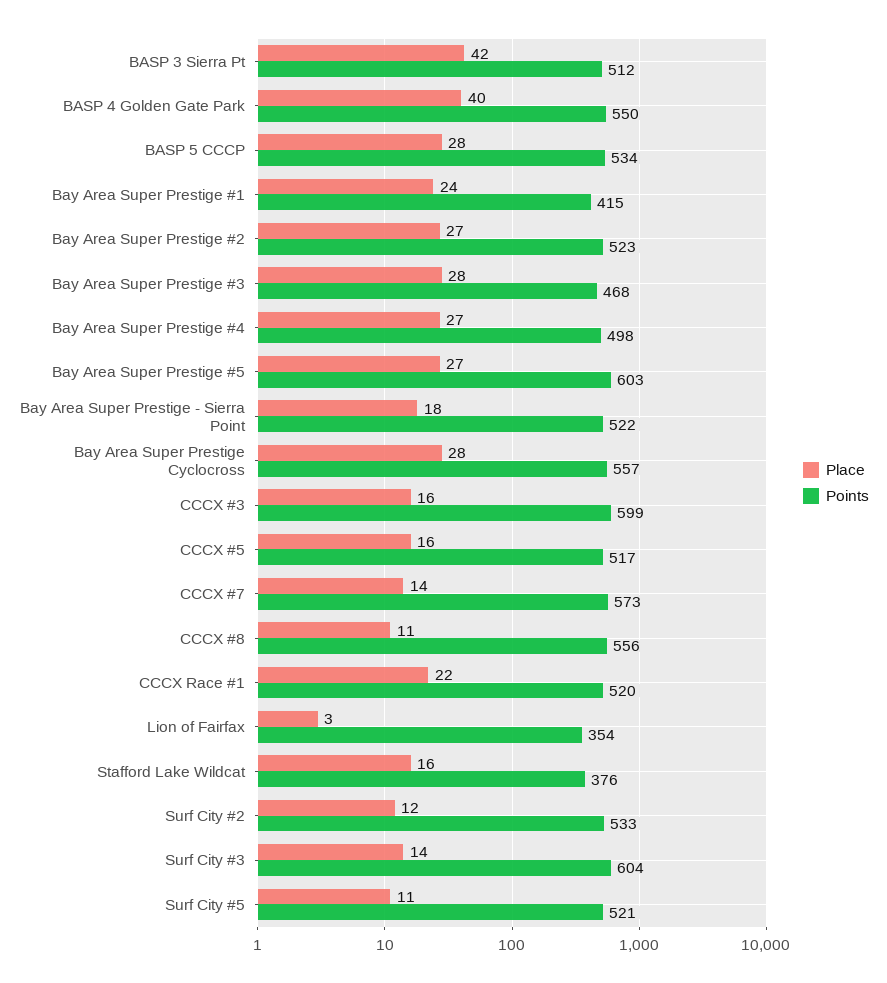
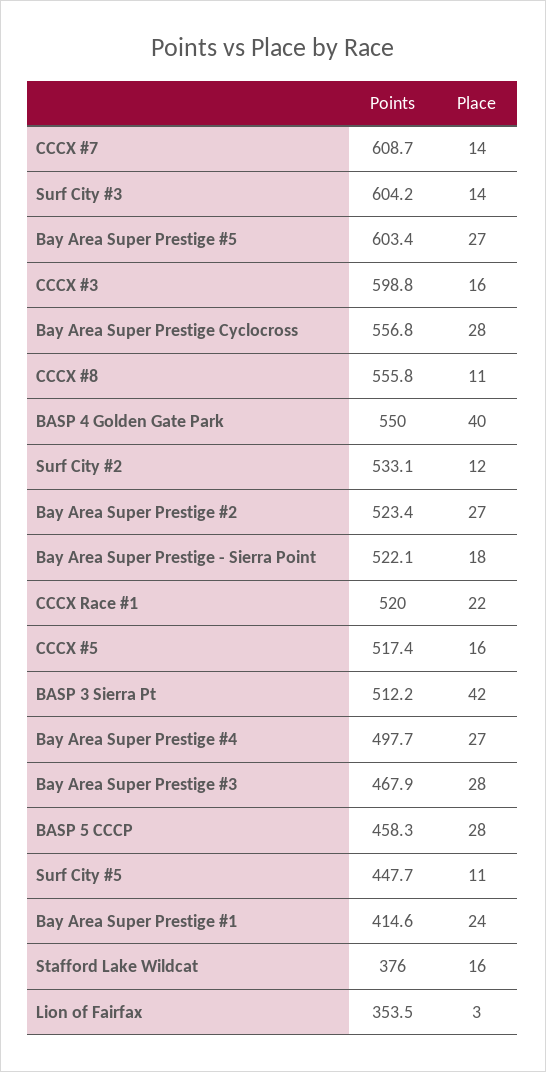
  {
    "Place": {
      "BASP 3 Sierra Pt": 42,
      "BASP 4 Golden Gate Park": 40,
      "BASP 5 CCCP": 28,
      "Bay Area Super Prestige #1": 24,
      "Bay Area Super Prestige #2": 27,
      "Bay Area Super Prestige #3": 28,
      "Bay Area Super Prestige #4": 27,
      "Bay Area Super Prestige #5": 27,
      "Bay Area Super Prestige - Sierra Point": 18,
      "Bay Area Super Prestige Cyclocross": 28,
      "CCCX #3": 16,
      "CCCX #5": 16,
      "CCCX #7": 14,
      "CCCX #8": 11,
      "CCCX Race #1": 22,
      "Lion of Fairfax": 3,
      "Stafford Lake Wildcat": 16,
      "Surf City #2": 12,
      "Surf City #3": 14,
      "Surf City #5": 11
    },
    "Points": {
      "BASP 3 Sierra Pt": 512.2,
      "BASP 4 Golden Gate Park": 550,
-     "BASP 5 CCCP": 534,
+     "BASP 5 CCCP": 458.3,
      "Bay Area Super Prestige #1": 414.6,
      "Bay Area Super Prestige #2": 523.4,
      "Bay Area Super Prestige #3": 467.9,
      "Bay Area Super Prestige #4": 497.7,
      "Bay Area Super Prestige #5": 603.4,
      "Bay Area Super Prestige - Sierra Point": 522.1,
      "Bay Area Super Prestige Cyclocross": 556.8,
      "CCCX #3": 598.8,
      "CCCX #5": 517.4,
-     "CCCX #7": 573,
+     "CCCX #7": 608.7,
      "CCCX #8": 555.8,
      "CCCX Race #1": 520,
      "Lion of Fairfax": 353.5,
      "Stafford Lake Wildcat": 376,
      "Surf City #2": 533.1,
      "Surf City #3": 604.2,
-     "Surf City #5": 521
+     "Surf City #5": 447.7
    }
  }

